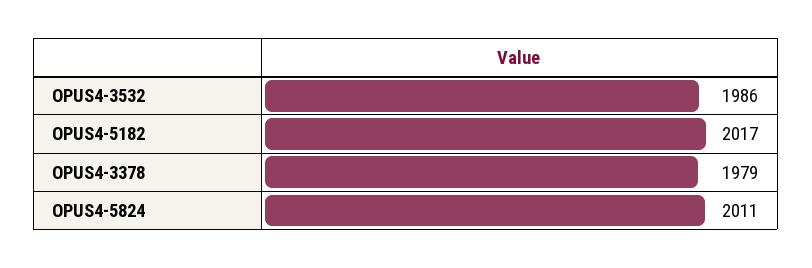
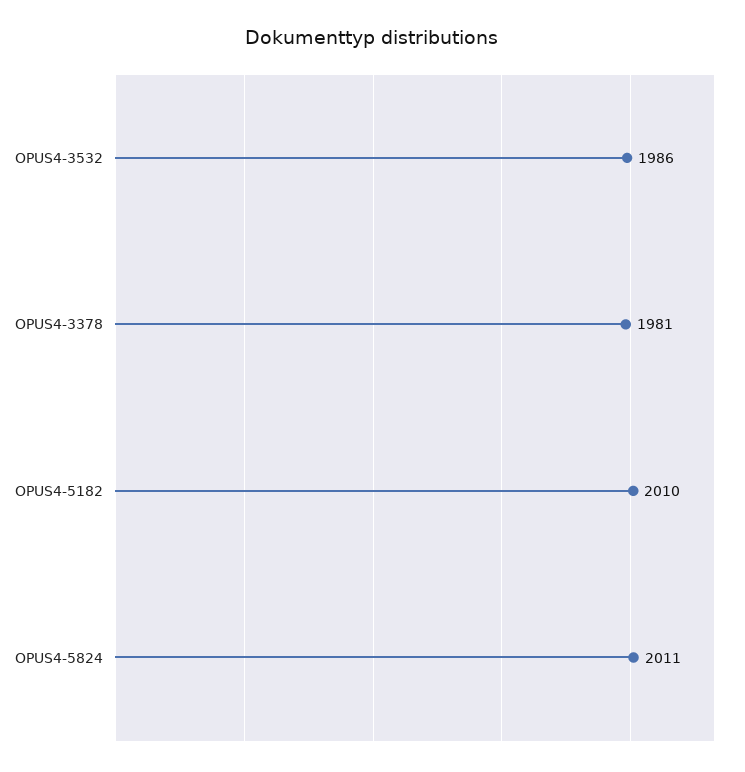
  {
    "OPUS4-3532": 1986,
-   "OPUS4-5182": 2017,
+   "OPUS4-5182": 2010,
-   "OPUS4-3378": 1979,
+   "OPUS4-3378": 1981,
    "OPUS4-5824": 2011
  }

